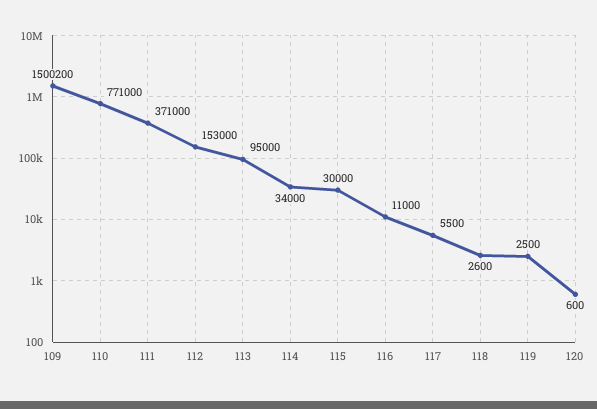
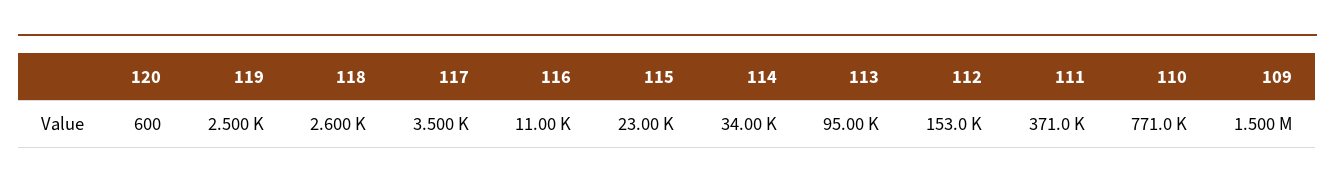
  {
    "109": 1500200,
    "110": 771000,
    "111": 371000,
    "112": 153000,
    "113": 95000,
    "114": 34000,
-   "115": 30000,
+   "115": 23000,
    "116": 11000,
-   "117": 5500,
+   "117": 3500,
    "118": 2600,
    "119": 2500,
    "120": 600
  }

